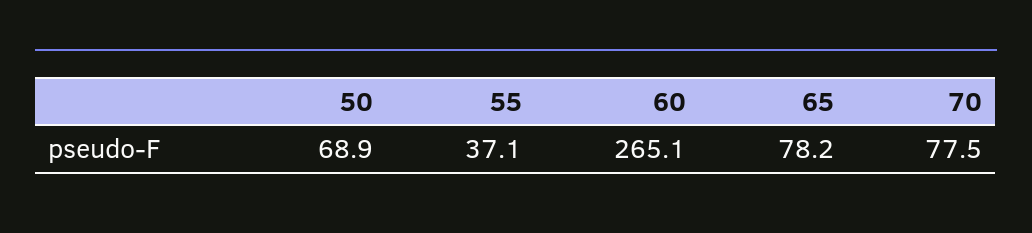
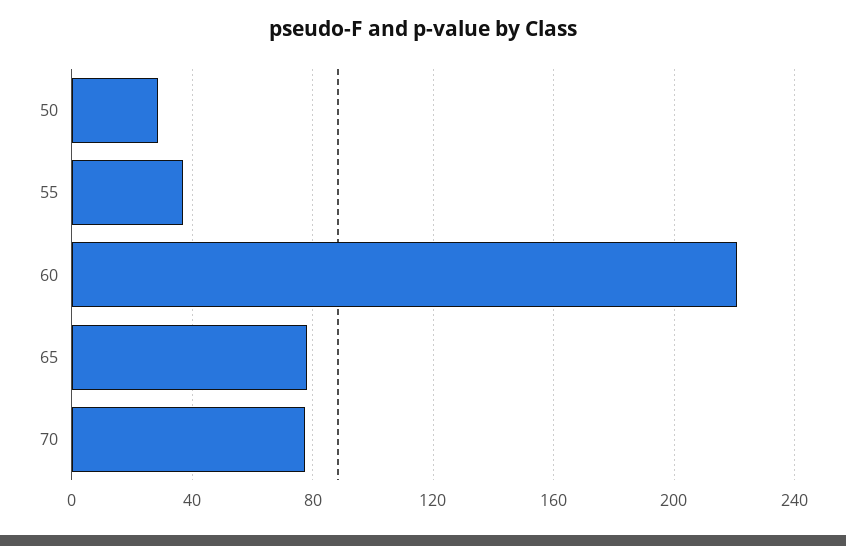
  {
-   "50": 68.9,
+   "50": 30,
    "55": 37.1,
-   "60": 265.1,
+   "60": 220,
    "65": 78.2,
    "70": 77.5
  }

